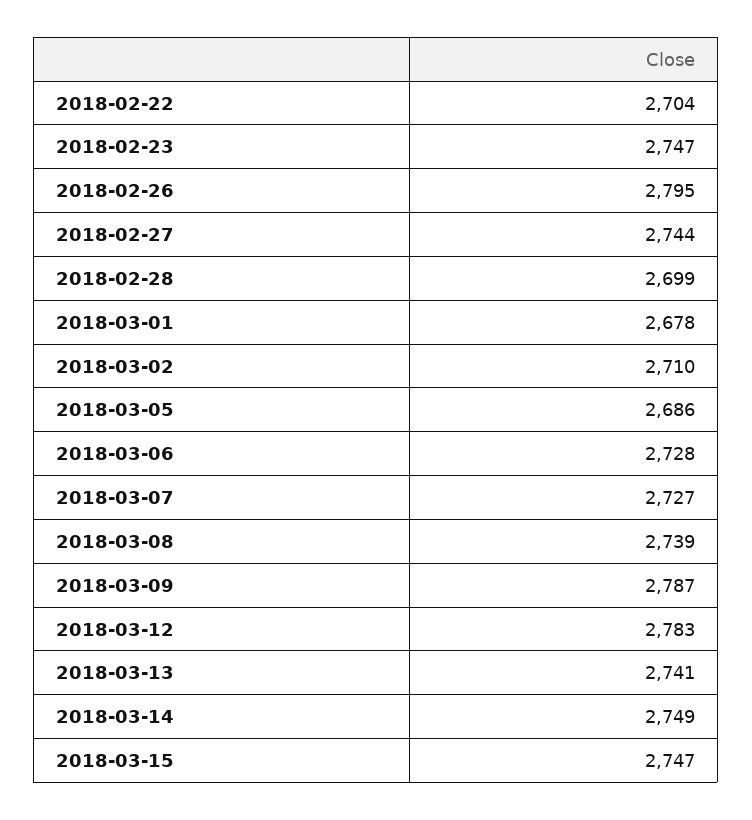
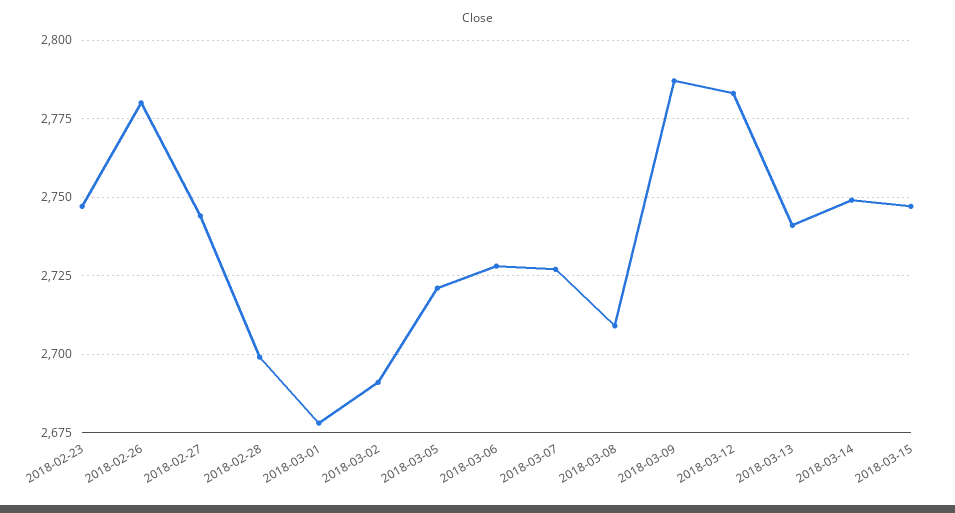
  {
-   "2018-02-22": 2704,
    "2018-02-23": 2747,
-   "2018-02-26": 2795,
+   "2018-02-26": 2780,
    "2018-02-27": 2744,
    "2018-02-28": 2699,
    "2018-03-01": 2678,
-   "2018-03-02": 2710,
+   "2018-03-02": 2690,
-   "2018-03-05": 2686,
+   "2018-03-05": 2720,
    "2018-03-06": 2728,
    "2018-03-07": 2727,
-   "2018-03-08": 2739,
+   "2018-03-08": 2710,
    "2018-03-09": 2787,
    "2018-03-12": 2783,
    "2018-03-13": 2741,
    "2018-03-14": 2749,
    "2018-03-15": 2747
  }

